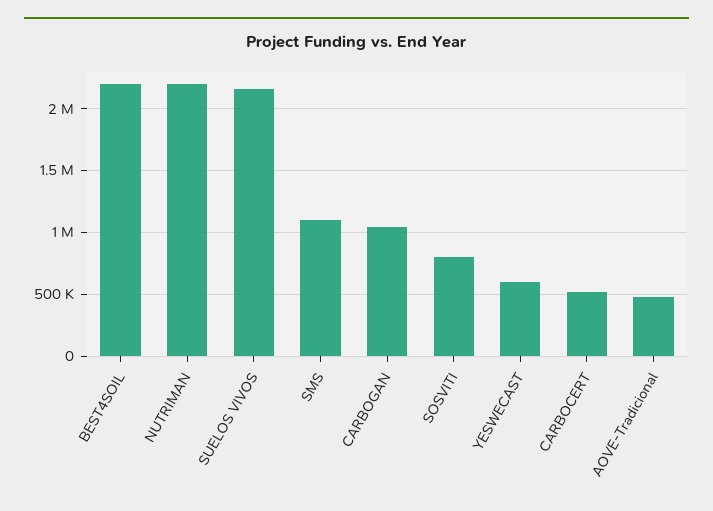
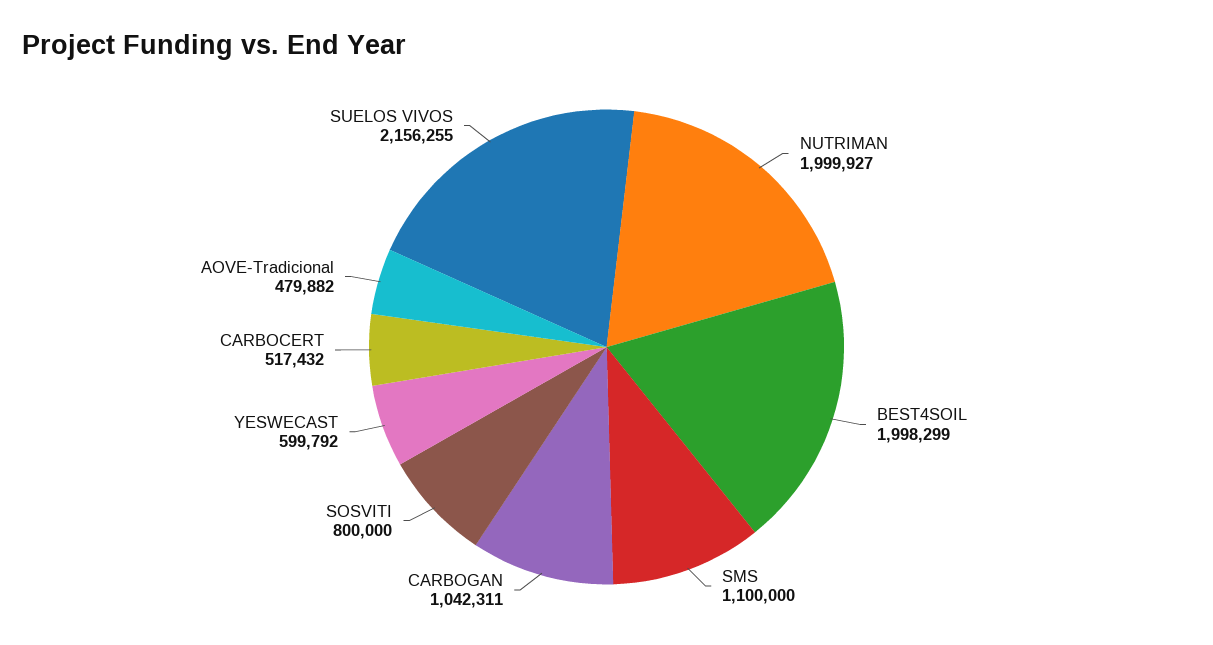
  {
-   "BEST4SOIL": 2200000,
+   "BEST4SOIL": 1998299,
-   "NUTRIMAN": 2200000,
+   "NUTRIMAN": 1999927,
    "SUELOS VIVOS": 2156255,
    "SMS": 1100000,
    "CARBOGAN": 1042311,
    "SOSVITI": 800000,
    "YESWECAST": 599792,
    "CARBOCERT": 517432,
    "AOVE-Tradicional": 479882
  }

